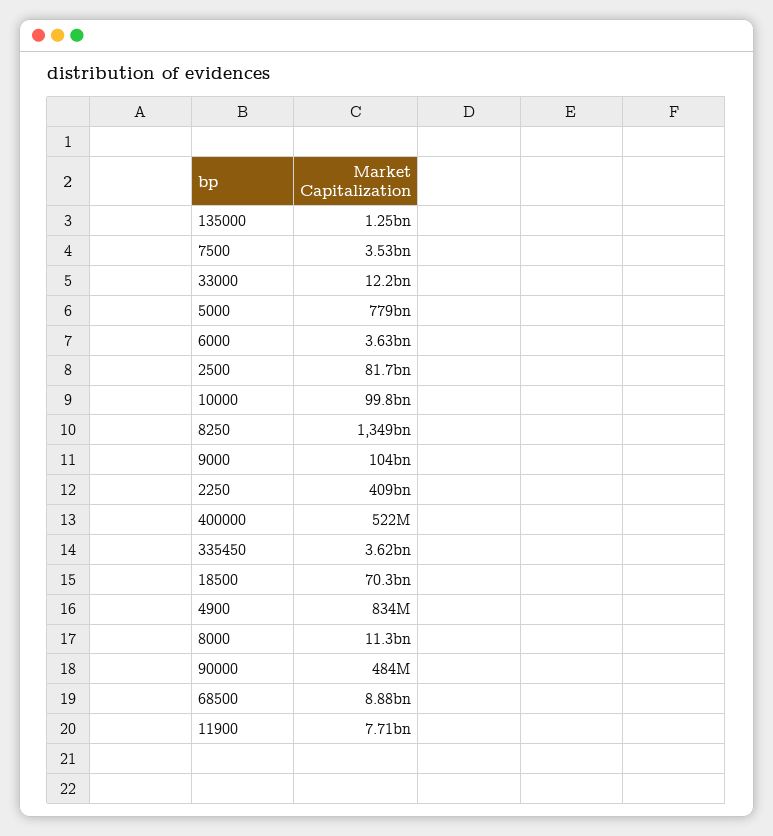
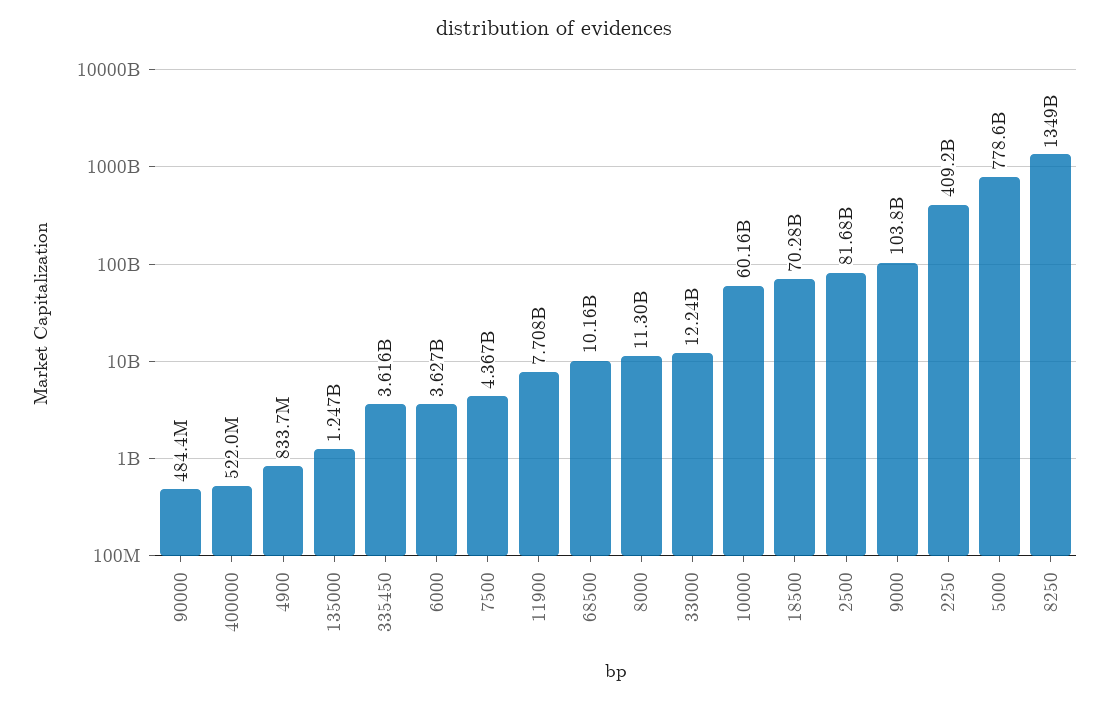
  {
    "135000": 1247000000,
-   "7500": 3530000000,
+   "7500": 4367000000,
    "33000": 12240000000,
    "5000": 778600000000,
    "6000": 3627000000,
    "2500": 81680000000,
-   "10000": 99800000000,
+   "10000": 60160000000,
    "8250": 1349000000000,
    "9000": 103800000000,
    "2250": 409200000000,
    "400000": 522000000,
    "335450": 3616000000,
    "18500": 70280000000,
    "4900": 833700000,
    "8000": 11300000000,
    "90000": 484400000,
-   "68500": 8880000000,
+   "68500": 10160000000,
    "11900": 7708000000
  }

